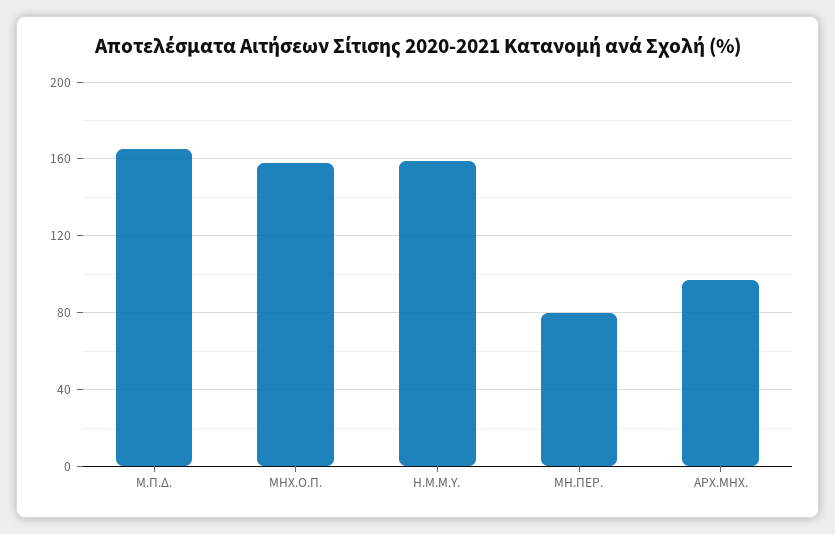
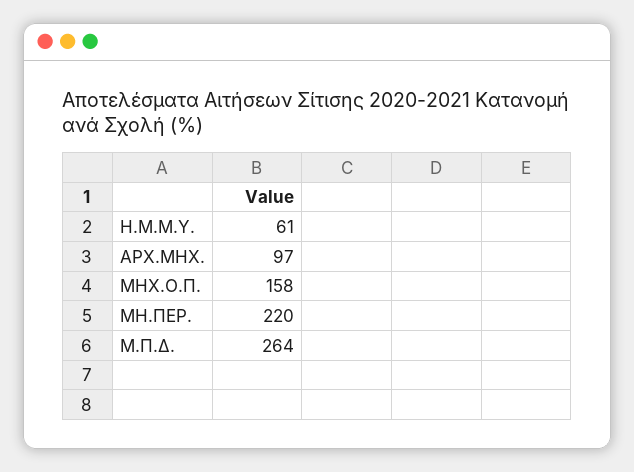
  {
-   "Μ.Π.Δ.": 165,
+   "Μ.Π.Δ.": 264,
    "ΜΗΧ.Ο.Π.": 158,
-   "Η.Μ.Μ.Υ.": 160,
+   "Η.Μ.Μ.Υ.": 61,
-   "ΜΗ.ΠΕΡ.": 80,
+   "ΜΗ.ΠΕΡ.": 220,
    "ΑΡΧ.ΜΗΧ.": 97
  }

